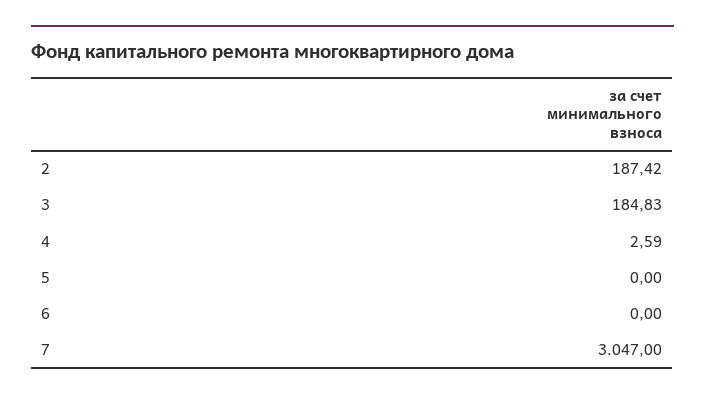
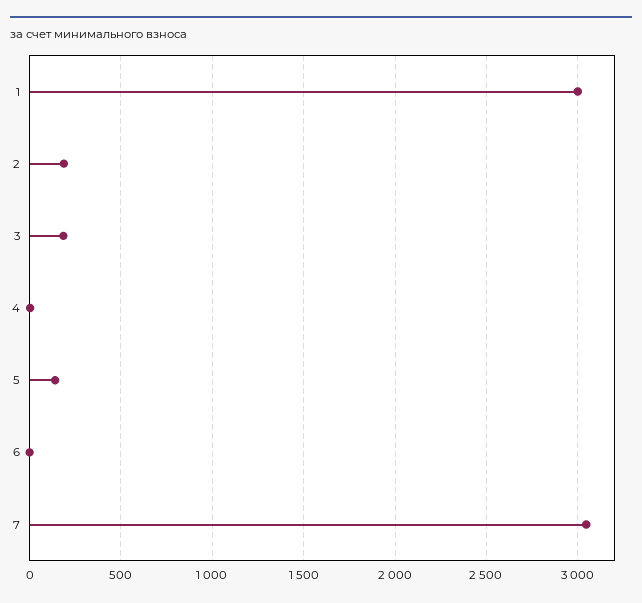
  {
    "2": 187.42,
    "3": 184.83,
    "4": 2.59,
-   "5": 0,
+   "5": 150,
    "6": 0,
-   "7": 3047
+   "7": 3047,
+   "1": 3000
  }

